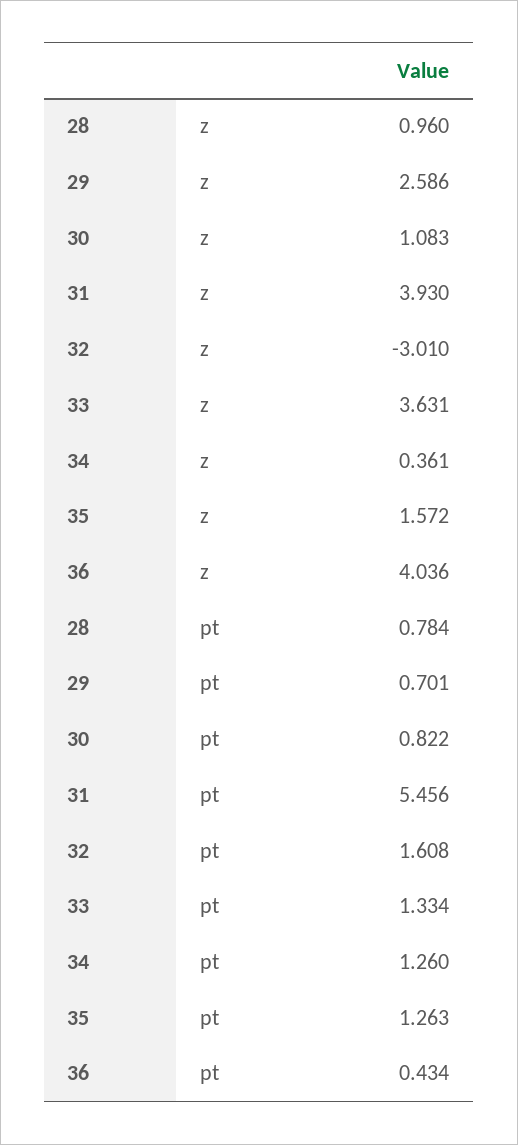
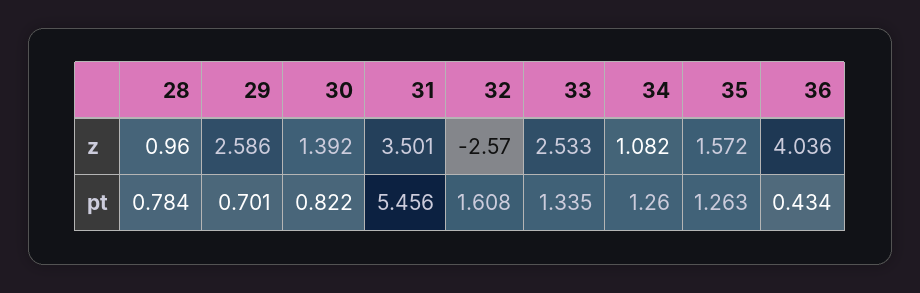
  {
    "28": {
      "z": 0.96,
      "pt": 0.784
    },
    "29": {
      "z": 2.586,
      "pt": 0.701
    },
    "30": {
-     "z": 1.083,
+     "z": 1.392,
      "pt": 0.822
    },
    "31": {
-     "z": 3.93,
+     "z": 3.501,
      "pt": 5.456
    },
    "32": {
-     "z": -3.01,
+     "z": -2.57,
      "pt": 1.608
    },
    "33": {
-     "z": 3.631,
+     "z": 2.533,
-     "pt": 1.334
+     "pt": 1.335
    },
    "34": {
-     "z": 0.361,
+     "z": 1.082,
      "pt": 1.26
    },
    "35": {
      "z": 1.572,
      "pt": 1.263
    },
    "36": {
      "z": 4.036,
      "pt": 0.434
    }
  }

